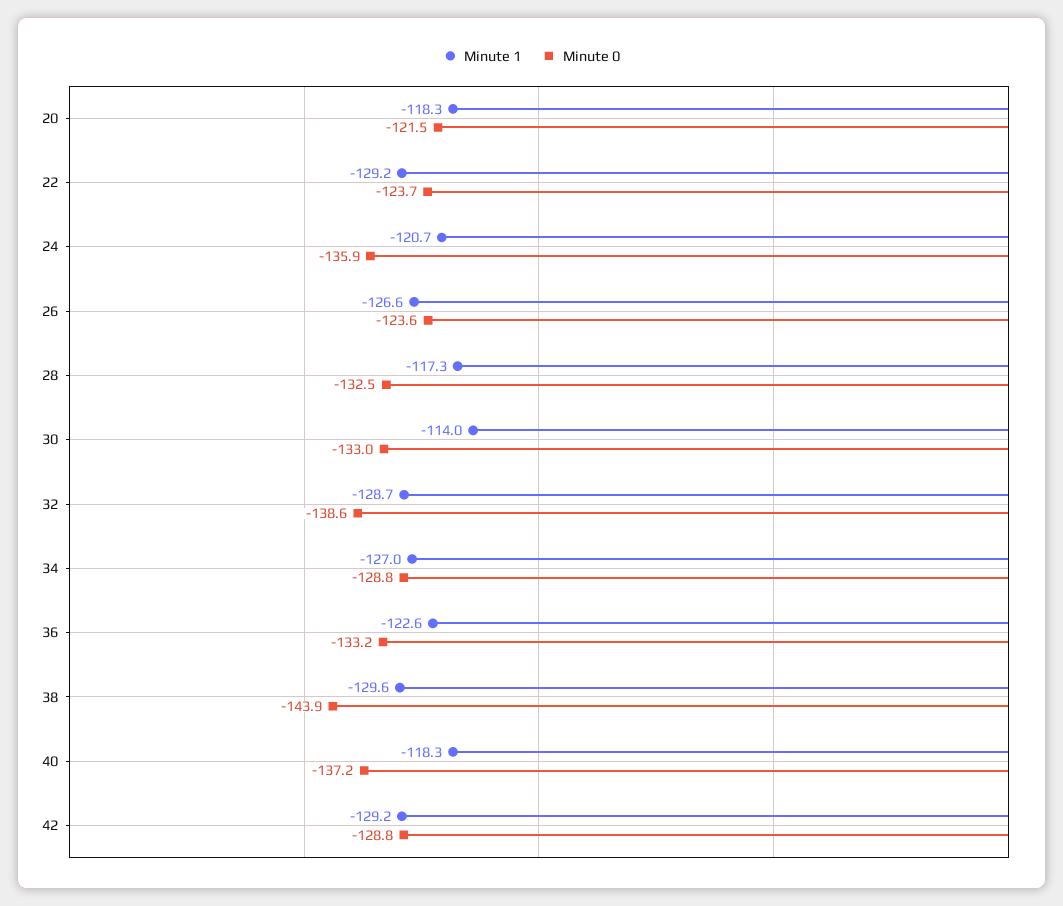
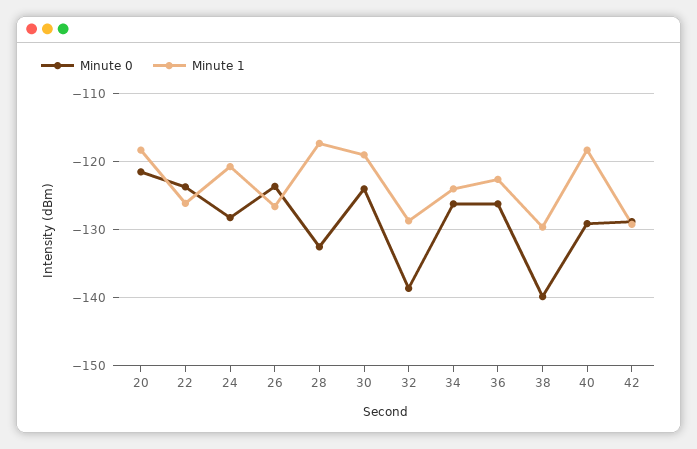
  {
    "Minute 1": {
      "20": -118.3,
-     "22": -129.2,
+     "22": -126,
      "24": -120.7,
      "26": -126.6,
      "28": -117.3,
-     "30": -114,
+     "30": -119,
      "32": -128.7,
-     "34": -127,
+     "34": -124,
      "36": -122.6,
      "38": -129.6,
      "40": -118.3,
      "42": -129.2
    },
    "Minute 0": {
      "20": -121.5,
      "22": -123.7,
-     "24": -135.9,
+     "24": -128,
      "26": -123.6,
      "28": -132.5,
-     "30": -133,
+     "30": -124,
      "32": -138.6,
-     "34": -128.8,
+     "34": -126,
-     "36": -133.2,
+     "36": -126,
-     "38": -143.9,
+     "38": -140,
-     "40": -137.2,
+     "40": -129,
      "42": -128.8
    }
  }

